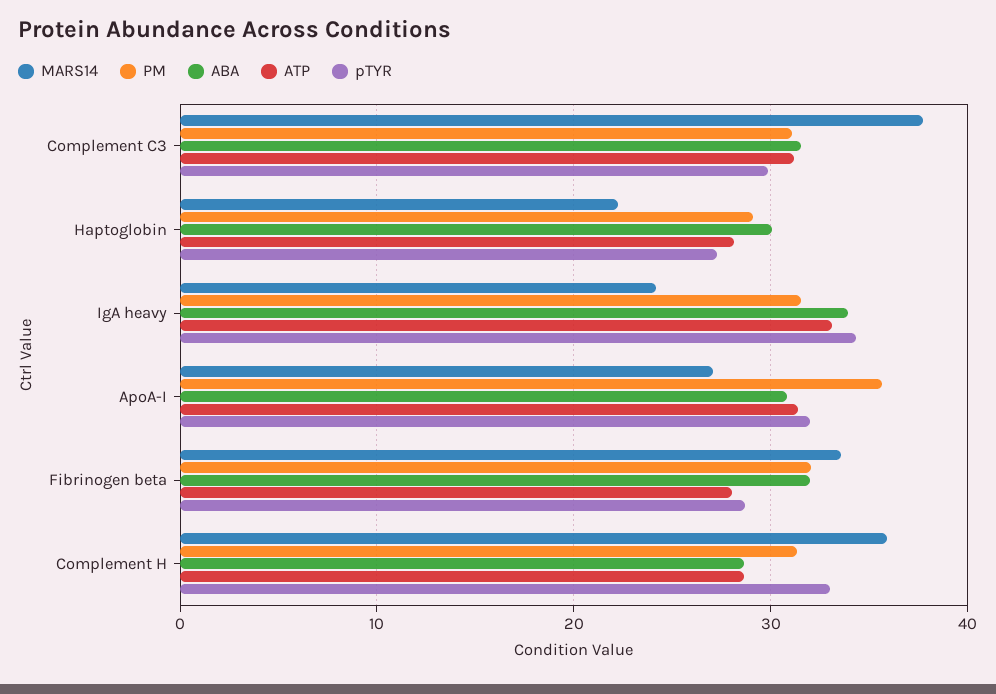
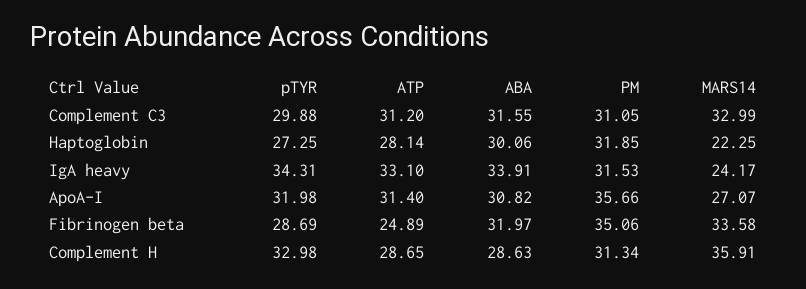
  {
    "MARS14": {
-     "Complement C3": 38,
+     "Complement C3": 32.99,
      "Haptoglobin": 22.25,
      "IgA heavy": 24.17,
      "ApoA-I": 27.07,
      "Fibrinogen beta": 33.58,
      "Complement H": 35.91
    },
    "PM": {
      "Complement C3": 31.05,
-     "Haptoglobin": 29,
+     "Haptoglobin": 31.85,
      "IgA heavy": 31.53,
      "ApoA-I": 35.66,
-     "Fibrinogen beta": 32,
+     "Fibrinogen beta": 35.06,
      "Complement H": 31.34
    },
    "ABA": {
      "Complement C3": 31.55,
      "Haptoglobin": 30.06,
      "IgA heavy": 33.91,
      "ApoA-I": 30.82,
      "Fibrinogen beta": 31.97,
      "Complement H": 28.63
    },
    "ATP": {
      "Complement C3": 31.2,
      "Haptoglobin": 28.14,
      "IgA heavy": 33.1,
      "ApoA-I": 31.4,
-     "Fibrinogen beta": 28,
+     "Fibrinogen beta": 24.89,
      "Complement H": 28.65
    },
    "pTYR": {
      "Complement C3": 29.88,
      "Haptoglobin": 27.25,
      "IgA heavy": 34.31,
      "ApoA-I": 31.98,
      "Fibrinogen beta": 28.69,
      "Complement H": 32.98
    }
  }

